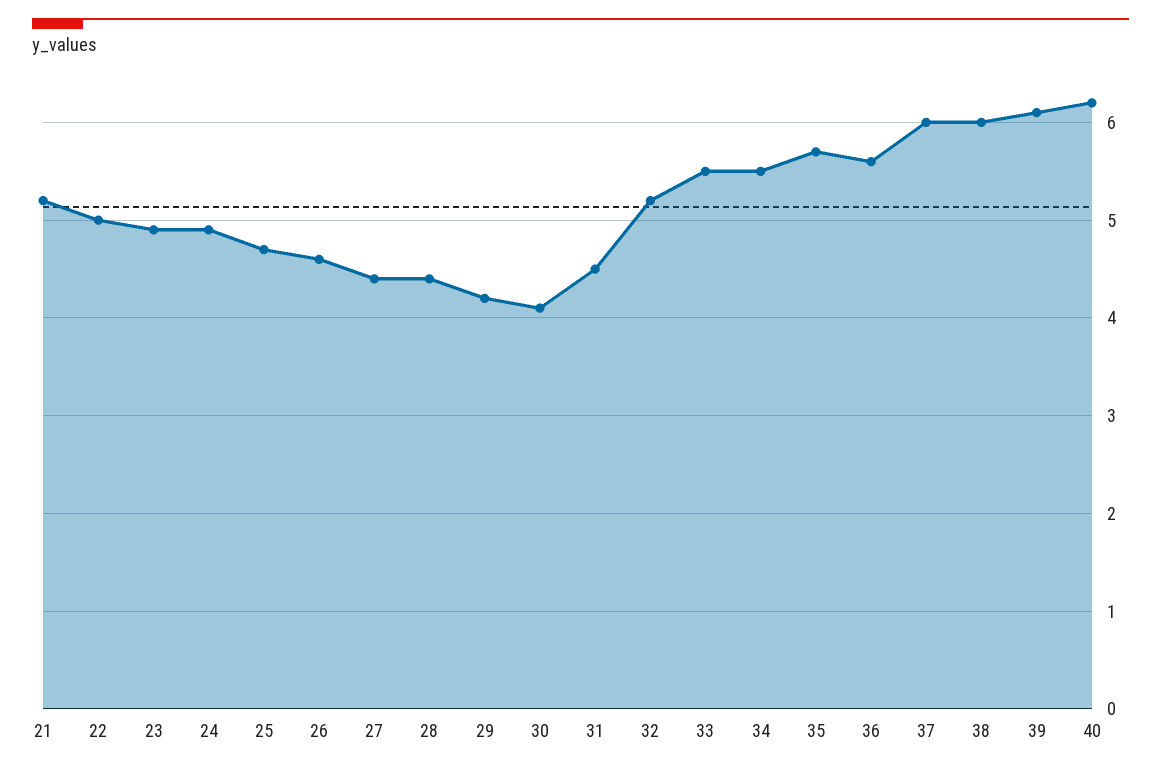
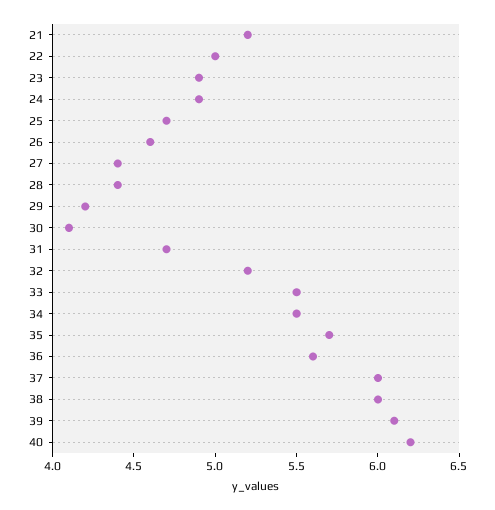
  {
    "21": 5.2,
    "22": 5,
    "23": 4.9,
    "24": 4.9,
    "25": 4.7,
    "26": 4.6,
    "27": 4.4,
    "28": 4.4,
    "29": 4.2,
    "30": 4.1,
-   "31": 4.5,
+   "31": 4.7,
    "32": 5.2,
    "33": 5.5,
    "34": 5.5,
    "35": 5.7,
    "36": 5.6,
    "37": 6,
    "38": 6,
    "39": 6.1,
    "40": 6.2
  }

